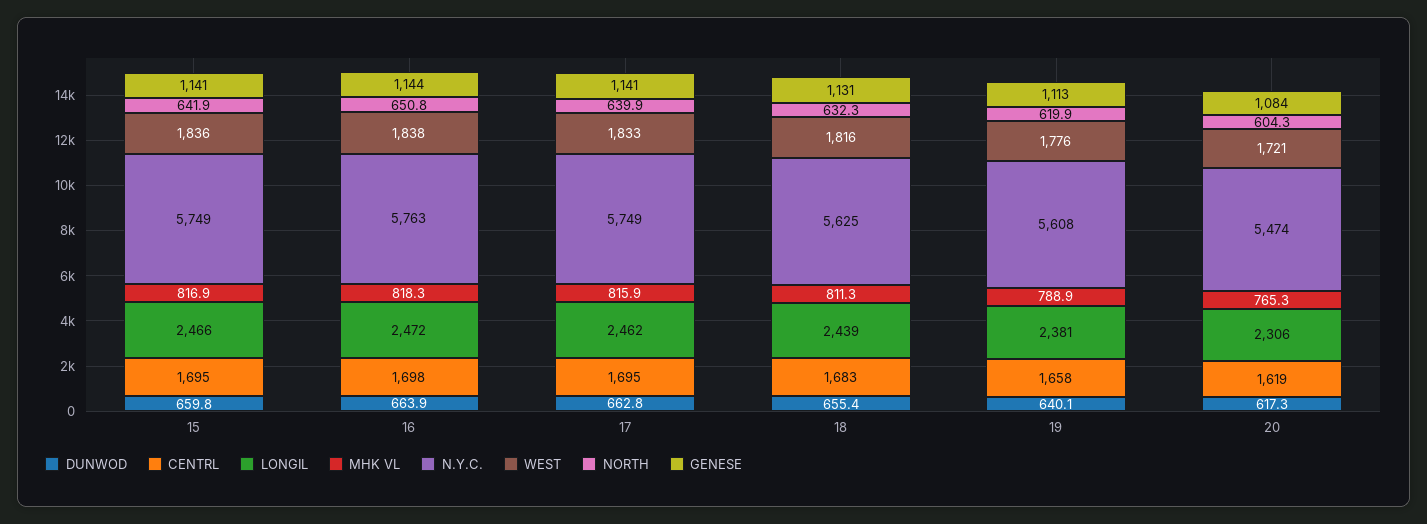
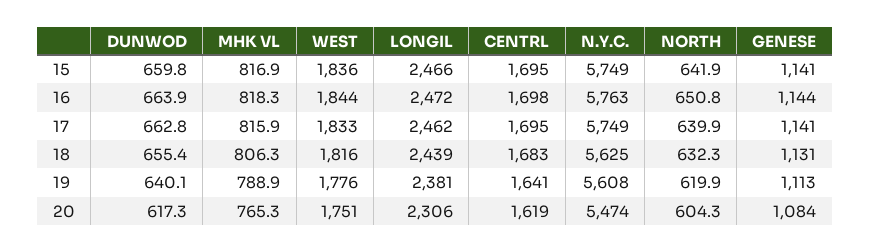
  {
    "DUNWOD": {
      "15": 659.8,
      "16": 663.9,
      "17": 662.8,
      "18": 655.4,
      "19": 640.1,
      "20": 617.3
    },
    "CENTRL": {
      "15": 1695,
      "16": 1698,
      "17": 1695,
      "18": 1683,
-     "19": 1658,
+     "19": 1641,
      "20": 1619
    },
    "LONGIL": {
      "15": 2466,
      "16": 2472,
      "17": 2462,
      "18": 2439,
      "19": 2381,
      "20": 2306
    },
    "MHK VL": {
      "15": 816.9,
      "16": 818.3,
      "17": 815.9,
-     "18": 811.3,
+     "18": 806.3,
      "19": 788.9,
      "20": 765.3
    },
    "N.Y.C.": {
      "15": 5749,
      "16": 5763,
      "17": 5749,
      "18": 5625,
      "19": 5608,
      "20": 5474
    },
    "WEST": {
      "15": 1836,
-     "16": 1838,
+     "16": 1844,
      "17": 1833,
      "18": 1816,
      "19": 1776,
-     "20": 1721
+     "20": 1751
    },
    "NORTH": {
      "15": 641.9,
      "16": 650.8,
      "17": 639.9,
      "18": 632.3,
      "19": 619.9,
      "20": 604.3
    },
    "GENESE": {
      "15": 1141,
      "16": 1144,
      "17": 1141,
      "18": 1131,
      "19": 1113,
      "20": 1084
    }
  }

